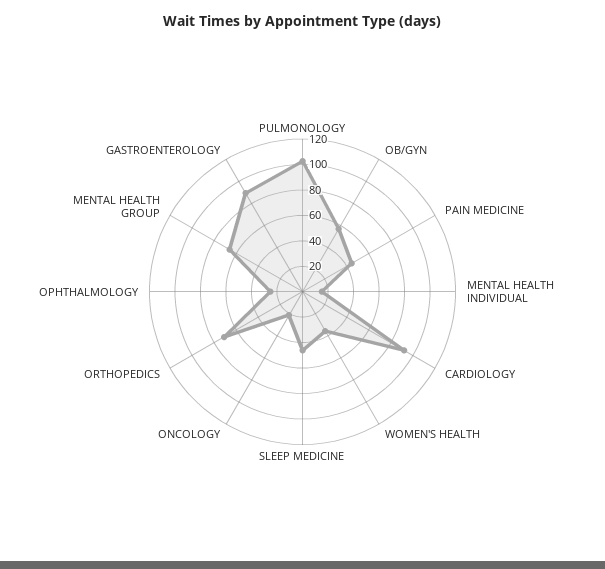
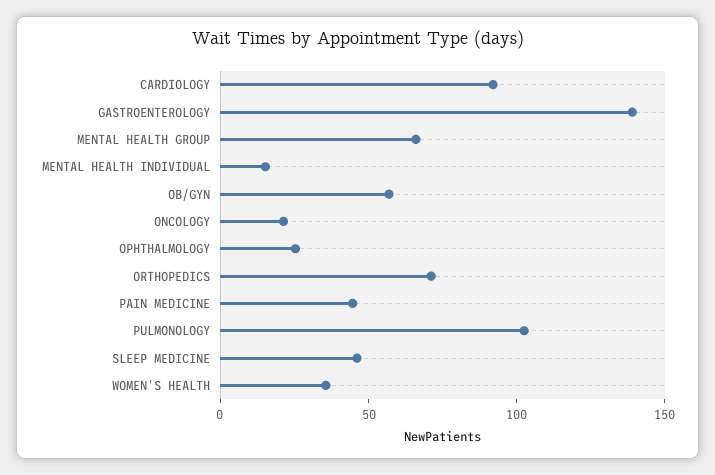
  {
    "PULMONOLOGY": 100,
    "OB/GYN": 60,
    "PAIN MEDICINE": 40,
    "MENTAL HEALTH INDIVIDUAL": 20,
    "CARDIOLOGY": 90,
    "WOMEN'S HEALTH": 40,
    "SLEEP MEDICINE": 50,
    "ONCOLOGY": 20,
    "ORTHOPEDICS": 70,
    "OPHTHALMOLOGY": 30,
    "MENTAL HEALTH GROUP": 70,
-   "GASTROENTEROLOGY": 90
+   "GASTROENTEROLOGY": 140
  }

